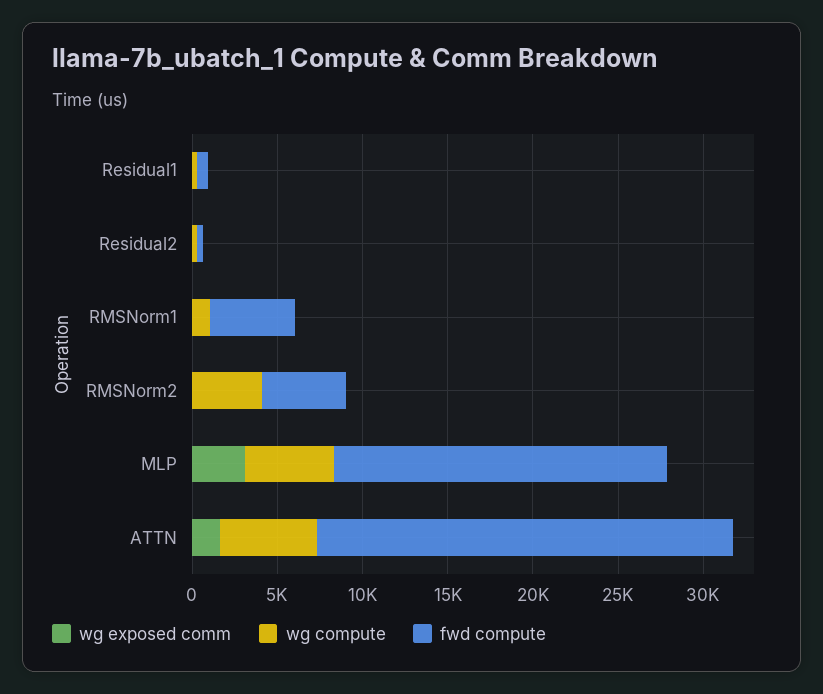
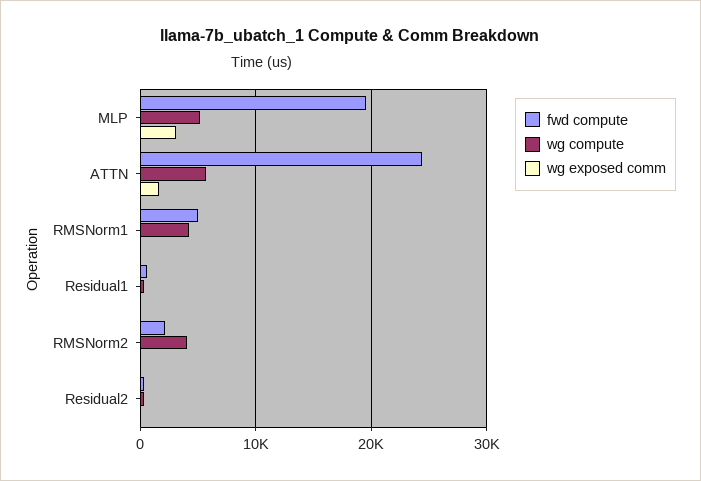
  {
    "wg exposed comm": {
      "Residual1": 0,
      "Residual2": 0,
      "RMSNorm1": 0,
      "RMSNorm2": 0,
      "MLP": 3000,
      "ATTN": 2000
    },
    "wg compute": {
      "Residual1": 0,
      "Residual2": 0,
-     "RMSNorm1": 1000,
+     "RMSNorm1": 4000,
      "RMSNorm2": 4000,
      "MLP": 5000,
      "ATTN": 6000
    },
    "fwd compute": {
      "Residual1": 1000,
      "Residual2": 0,
      "RMSNorm1": 5000,
-     "RMSNorm2": 5000,
+     "RMSNorm2": 2000,
      "MLP": 20000,
      "ATTN": 24000
    }
  }

